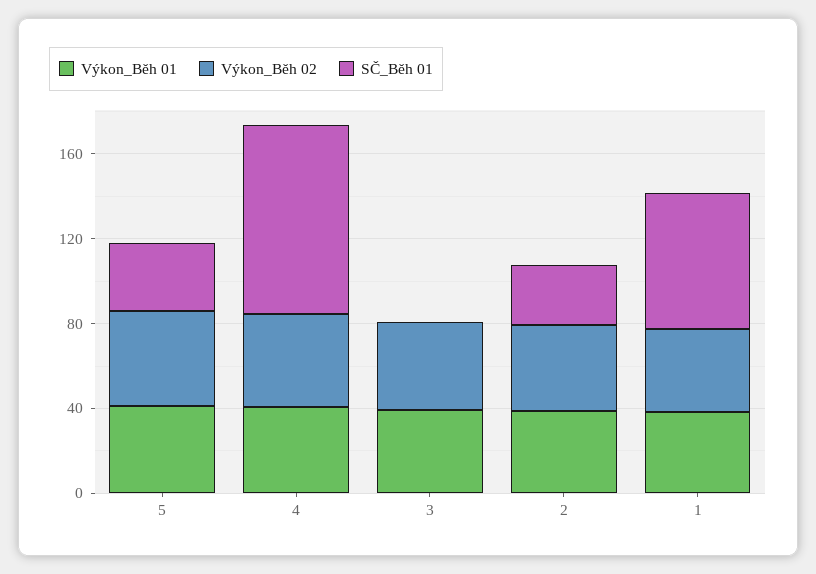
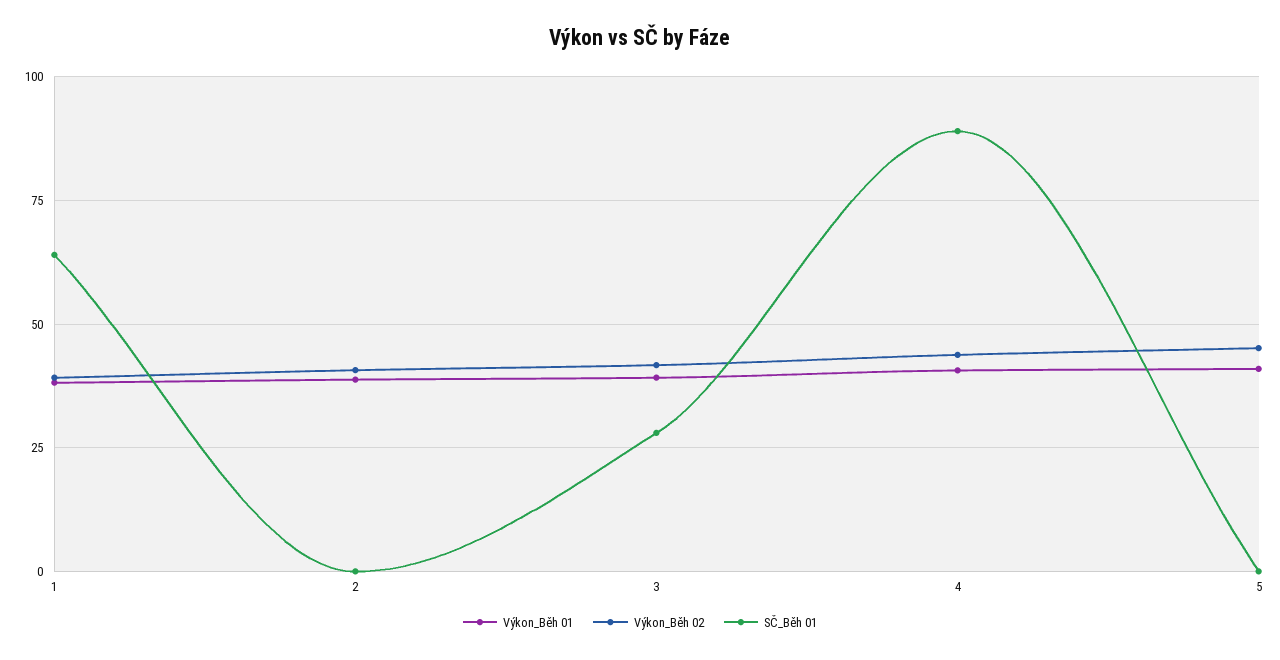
  {
    "Výkon_Běh 01": {
      "5": 40,
      "4": 40,
      "3": 40,
      "2": 40,
      "1": 37.5
    },
    "Výkon_Běh 02": {
      "5": 45,
      "4": 45,
      "3": 42.5,
      "2": 40,
      "1": 40
    },
    "SČ_Běh 01": {
-     "5": 30,
+     "5": 0,
      "4": 90,
-     "3": 0,
+     "3": 27.5,
-     "2": 30,
+     "2": 0,
      "1": 65
    }
  }

